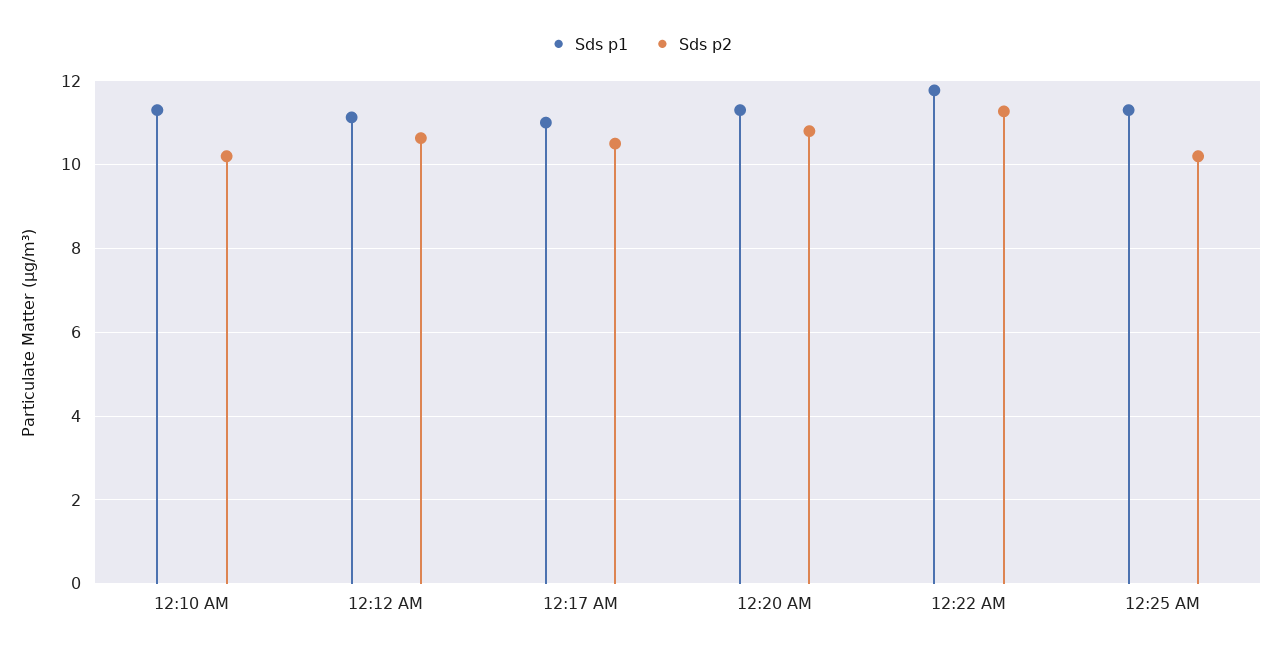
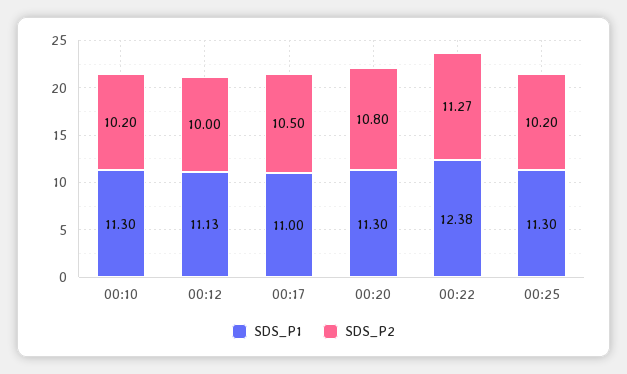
  {
    "Sds p1": {
      "12:10 AM": 11.3,
      "12:12 AM": 11.13,
      "12:17 AM": 11,
      "12:20 AM": 11.3,
-     "12:22 AM": 11.8,
+     "12:22 AM": 12.38,
      "12:25 AM": 11.3
    },
    "Sds p2": {
      "12:10 AM": 10.2,
-     "12:12 AM": 10.6,
+     "12:12 AM": 10,
      "12:17 AM": 10.5,
      "12:20 AM": 10.8,
      "12:22 AM": 11.27,
      "12:25 AM": 10.2
    }
  }

